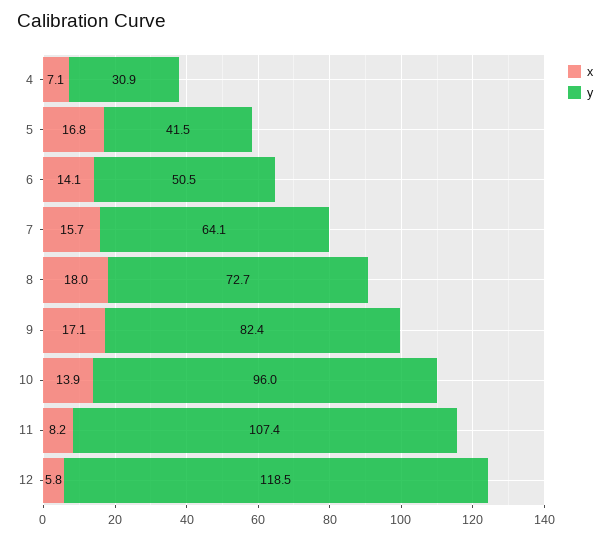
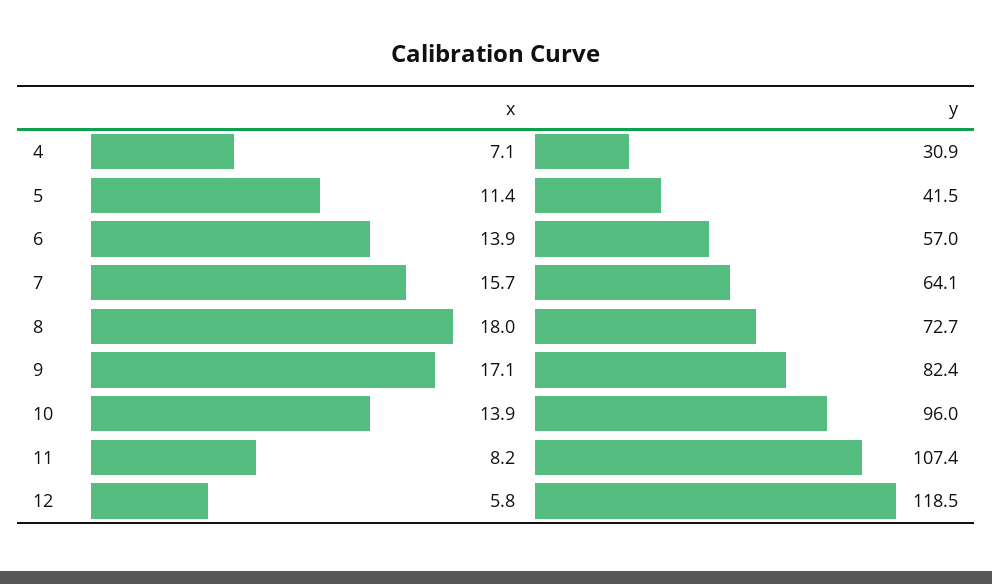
  {
    "x": {
      "4": 7.1,
-     "5": 16.8,
+     "5": 11.4,
-     "6": 14.1,
+     "6": 13.9,
      "7": 15.7,
      "8": 18,
      "9": 17.1,
      "10": 13.9,
      "11": 8.2,
      "12": 5.8
    },
    "y": {
      "4": 30.9,
      "5": 41.5,
-     "6": 50.5,
+     "6": 57,
      "7": 64.1,
      "8": 72.7,
      "9": 82.4,
      "10": 96,
      "11": 107.4,
      "12": 118.5
    }
  }

